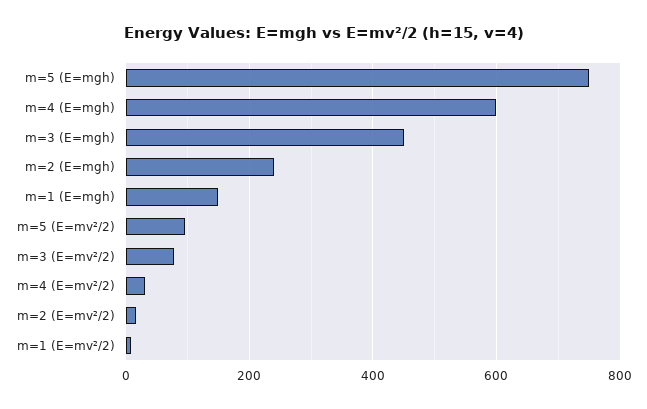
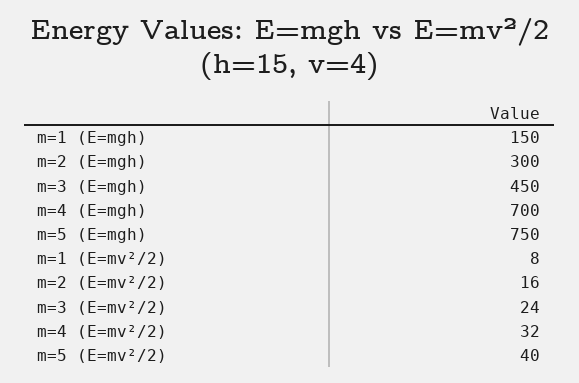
  {
    "m=5 (E=mgh)": 750,
-   "m=4 (E=mgh)": 600,
+   "m=4 (E=mgh)": 700,
    "m=3 (E=mgh)": 450,
-   "m=2 (E=mgh)": 240,
+   "m=2 (E=mgh)": 300,
    "m=1 (E=mgh)": 150,
-   "m=5 (E=mv²/2)": 100,
+   "m=5 (E=mv²/2)": 40,
-   "m=3 (E=mv²/2)": 80,
+   "m=3 (E=mv²/2)": 24,
    "m=4 (E=mv²/2)": 32,
    "m=2 (E=mv²/2)": 16,
    "m=1 (E=mv²/2)": 8
  }

